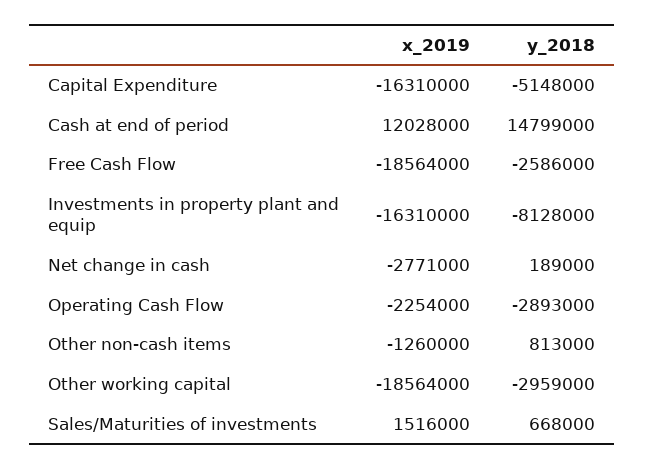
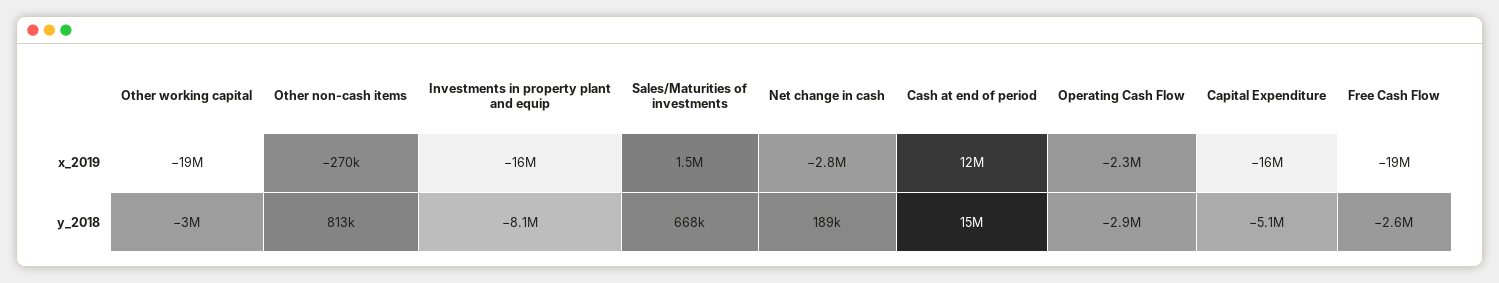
  {
    "x_2019": {
      "Capital Expenditure": -16310000,
      "Cash at end of period": 12028000,
      "Free Cash Flow": -18564000,
      "Investments in property plant and equip": -16310000,
      "Net change in cash": -2771000,
      "Operating Cash Flow": -2254000,
-     "Other non-cash items": -1260000,
+     "Other non-cash items": -270000,
      "Other working capital": -18564000,
      "Sales/Maturities of investments": 1516000
    },
    "y_2018": {
      "Capital Expenditure": -5148000,
      "Cash at end of period": 14799000,
      "Free Cash Flow": -2586000,
      "Investments in property plant and equip": -8128000,
      "Net change in cash": 189000,
      "Operating Cash Flow": -2893000,
      "Other non-cash items": 813000,
      "Other working capital": -2959000,
      "Sales/Maturities of investments": 668000
    }
  }

